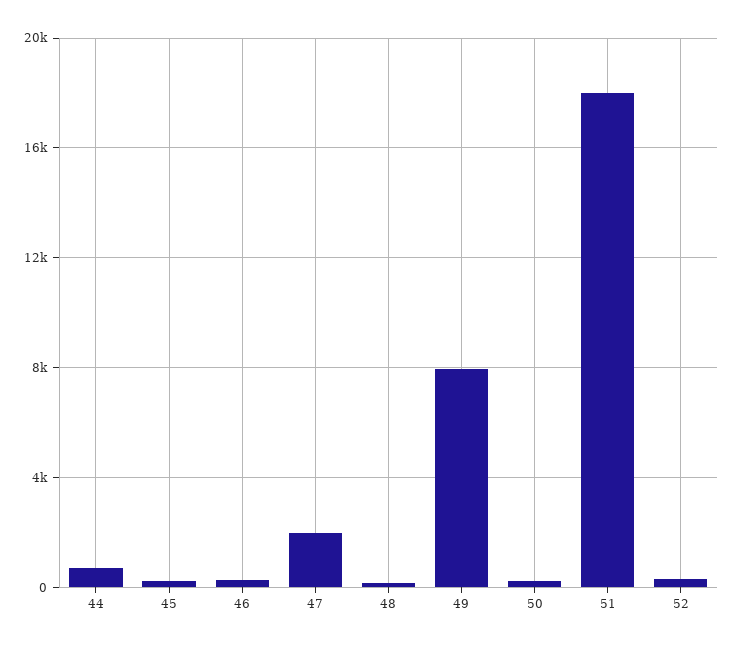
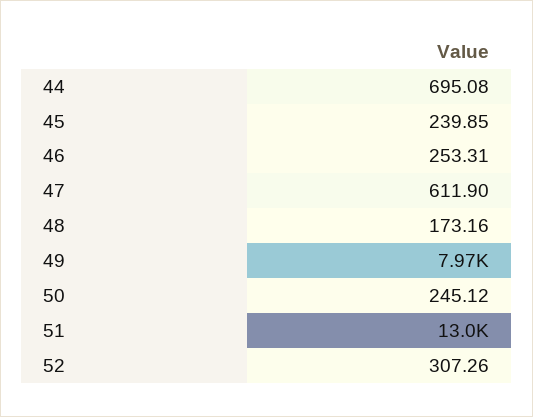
  {
    "44": 695.08,
    "45": 239.85,
    "46": 253.31,
-   "47": 2000,
+   "47": 611.9,
    "48": 173.16,
    "49": 7970,
    "50": 245.12,
-   "51": 18000,
+   "51": 13000,
    "52": 307.26
  }

